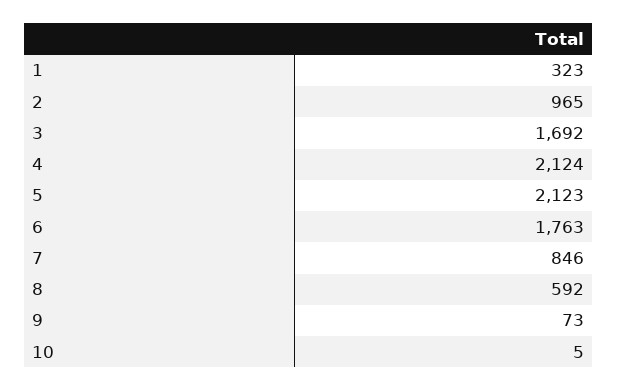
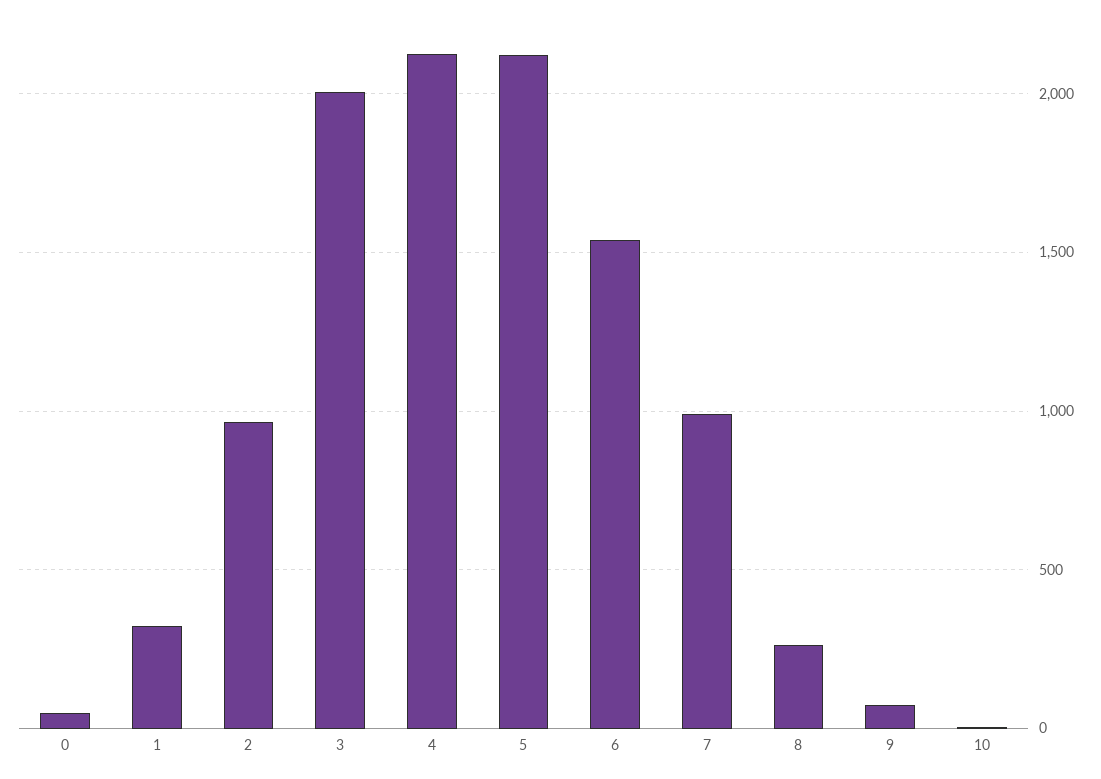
  {
    "1": 323,
    "2": 965,
-   "3": 1692,
+   "3": 2000,
    "4": 2124,
    "5": 2123,
-   "6": 1763,
+   "6": 1550,
-   "7": 846,
+   "7": 1000,
-   "8": 592,
+   "8": 250,
    "9": 73,
-   "10": 5
+   "10": 5,
+   "0": 50
  }

